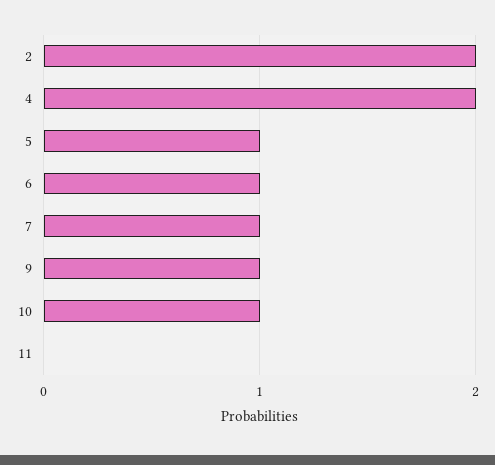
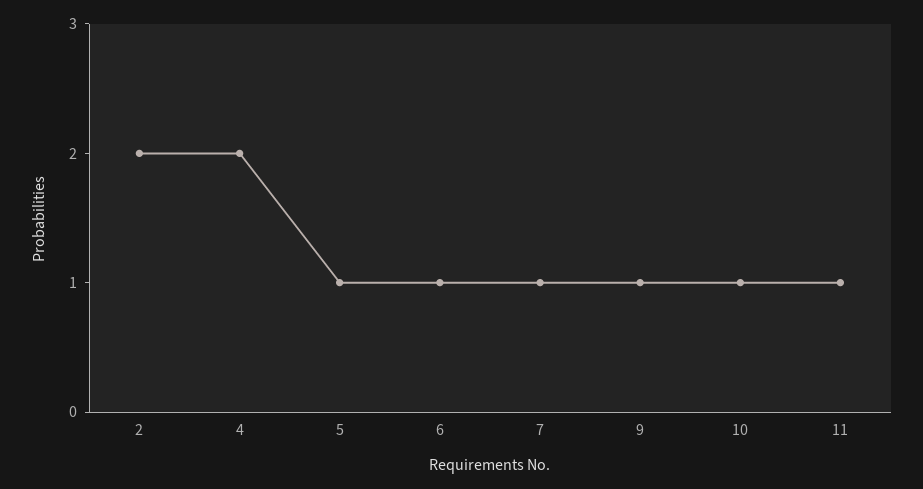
  {
    "2": 2,
    "4": 2,
    "5": 1,
    "6": 1,
    "7": 1,
    "9": 1,
    "10": 1,
-   "11": 0
+   "11": 1
  }

